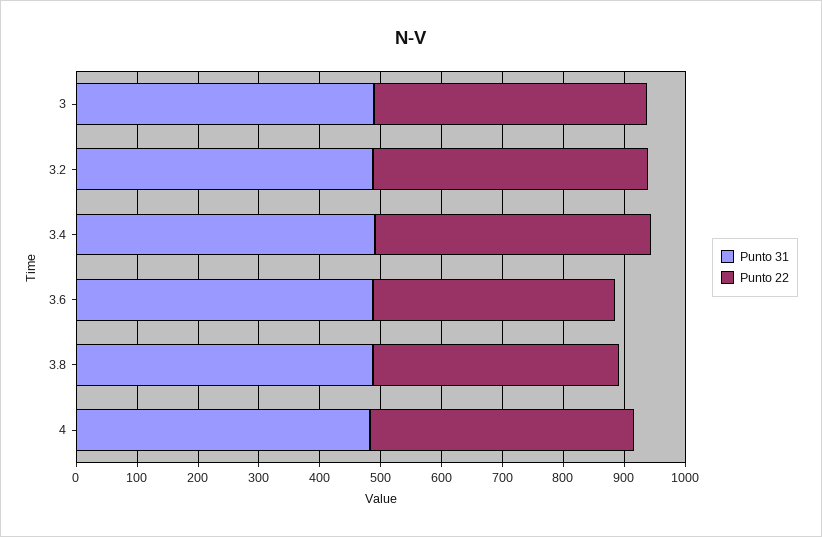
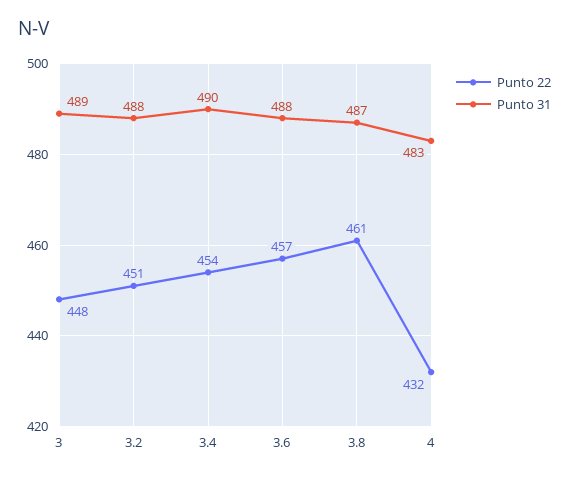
  {
    "Punto 31": {
      "3": 489,
      "3.2": 488,
      "3.4": 490,
      "3.6": 488,
      "3.8": 487,
      "4": 483
    },
    "Punto 22": {
      "3": 448,
      "3.2": 451,
      "3.4": 454,
-     "3.6": 400,
+     "3.6": 457,
-     "3.8": 400,
+     "3.8": 461,
      "4": 432
    }
  }

